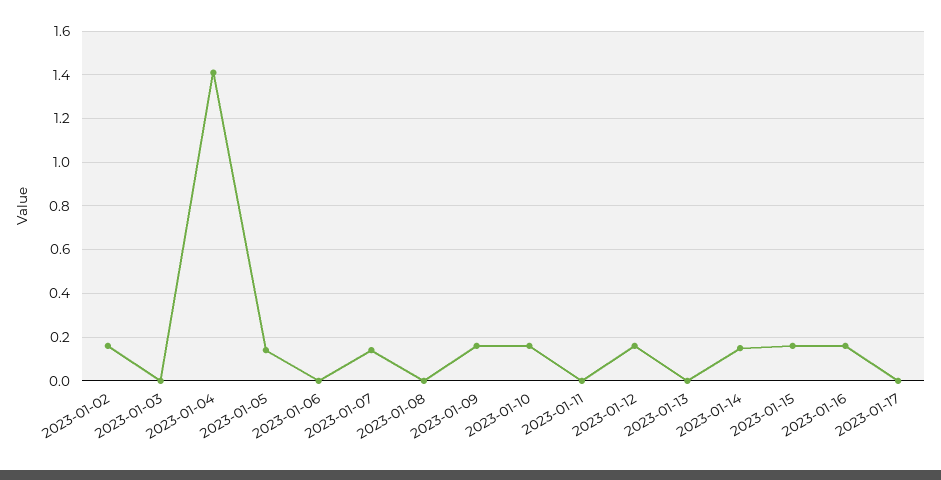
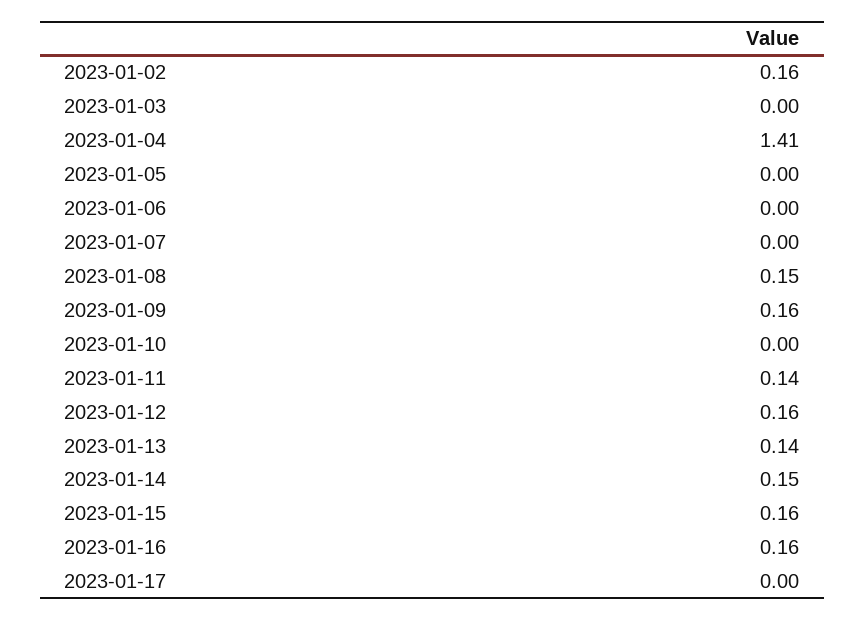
  {
    "2023-01-02": 0.16,
    "2023-01-03": 0,
    "2023-01-04": 1.41,
-   "2023-01-05": 0.15,
+   "2023-01-05": 0,
    "2023-01-06": 0,
-   "2023-01-07": 0.15,
+   "2023-01-07": 0,
-   "2023-01-08": 0,
+   "2023-01-08": 0.15,
    "2023-01-09": 0.16,
-   "2023-01-10": 0.15,
+   "2023-01-10": 0,
-   "2023-01-11": 0,
+   "2023-01-11": 0.14,
    "2023-01-12": 0.16,
-   "2023-01-13": 0,
+   "2023-01-13": 0.14,
    "2023-01-14": 0.15,
    "2023-01-15": 0.16,
    "2023-01-16": 0.16,
    "2023-01-17": 0
  }

